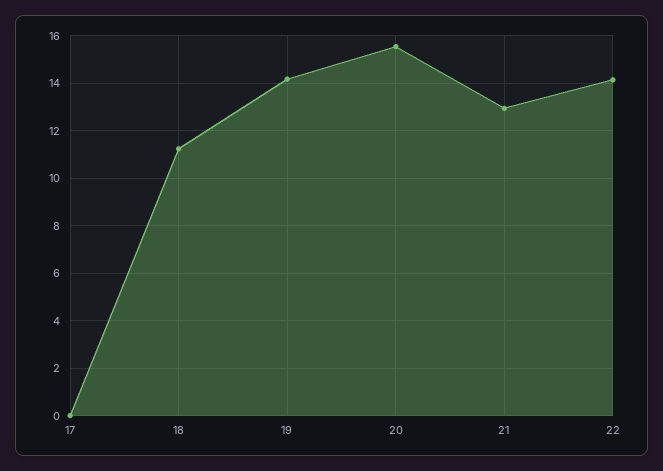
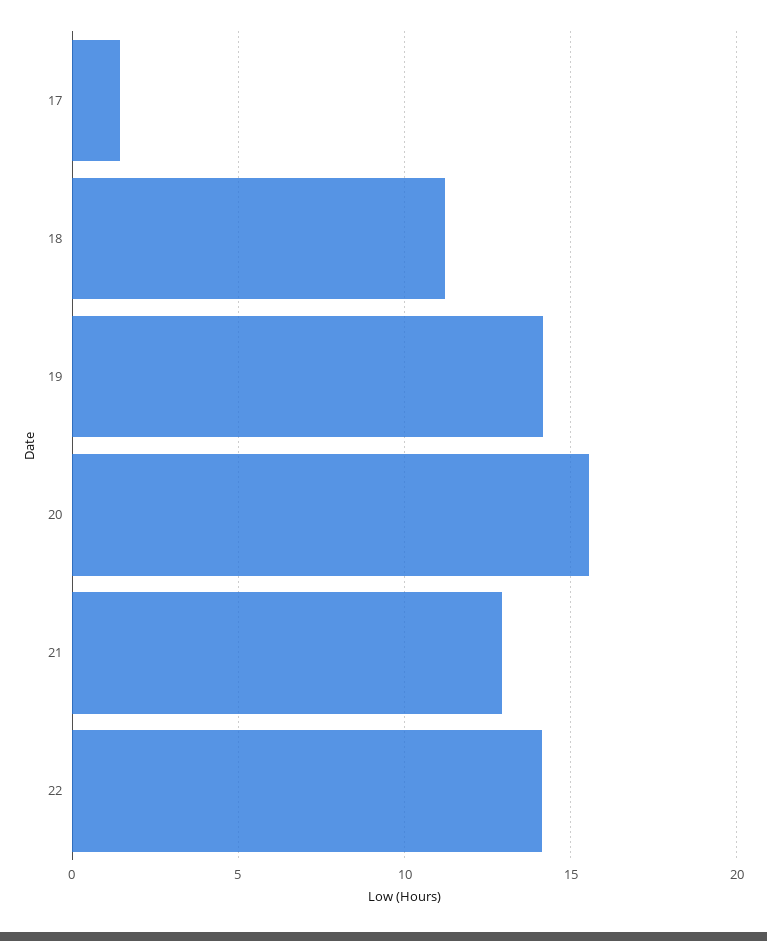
  {
-   "17": 0,
+   "17": 1.5,
    "18": 11,
    "19": 14,
    "20": 15.5,
    "21": 13,
    "22": 14
  }

